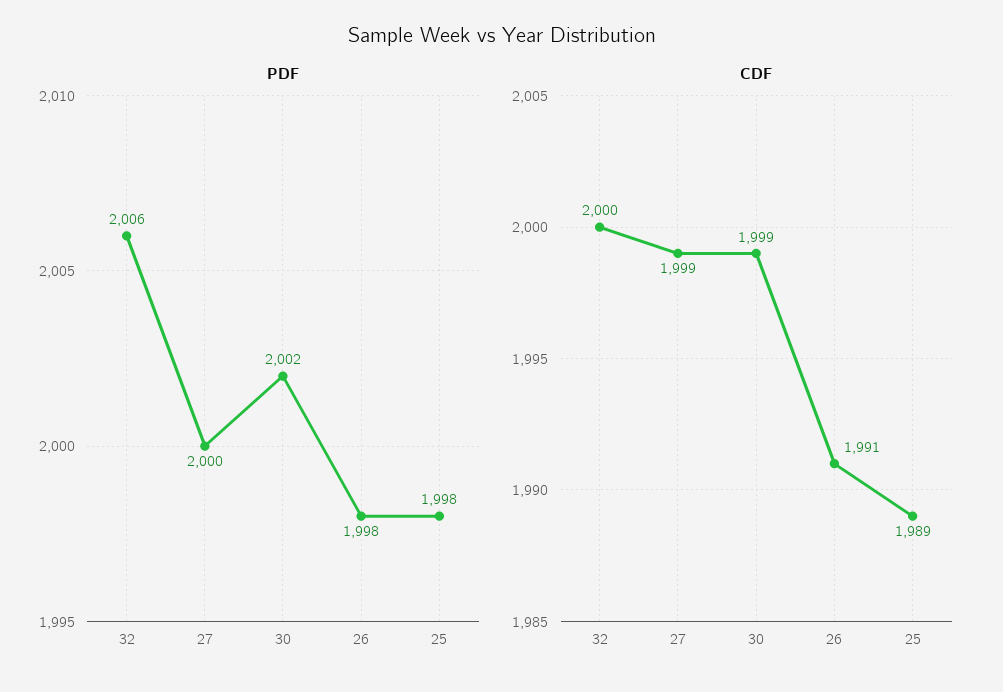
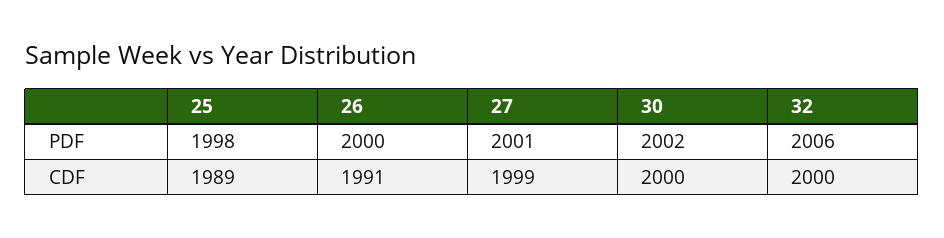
  {
    "PDF": {
      "32": 2006,
-     "27": 2000,
+     "27": 2001,
      "30": 2002,
-     "26": 1998,
+     "26": 2000,
      "25": 1998
    },
    "CDF": {
      "32": 2000,
      "27": 1999,
-     "30": 1999,
+     "30": 2000,
      "26": 1991,
      "25": 1989
    }
  }

